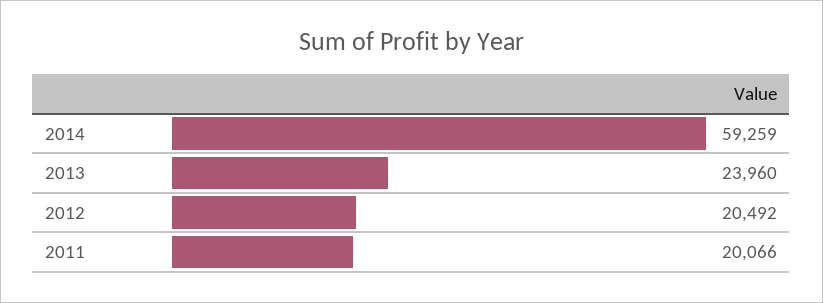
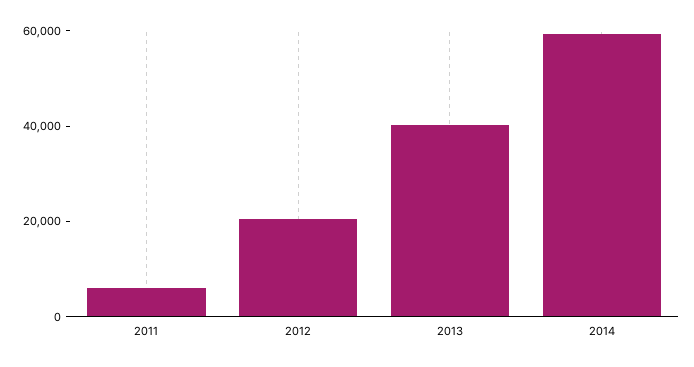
  {
    "2014": 59259,
-   "2013": 23960,
+   "2013": 40000,
    "2012": 20492,
-   "2011": 20066
+   "2011": 5000
  }

